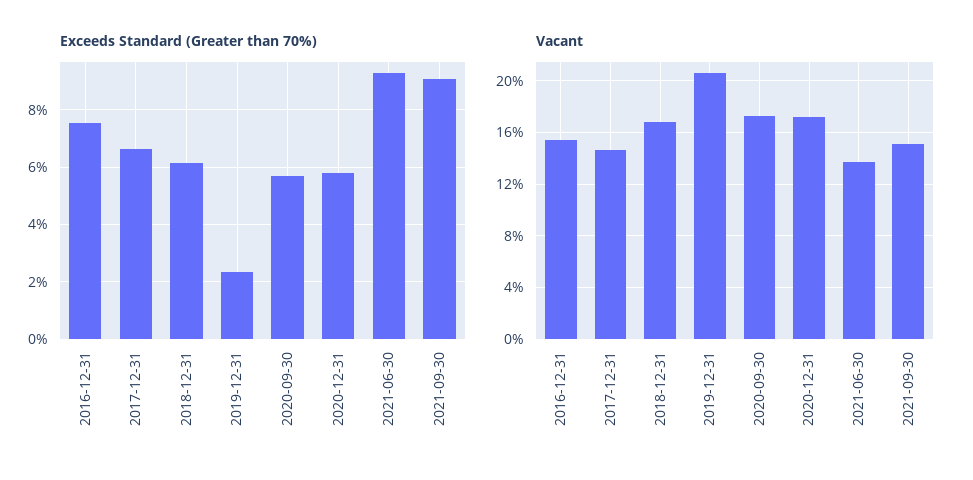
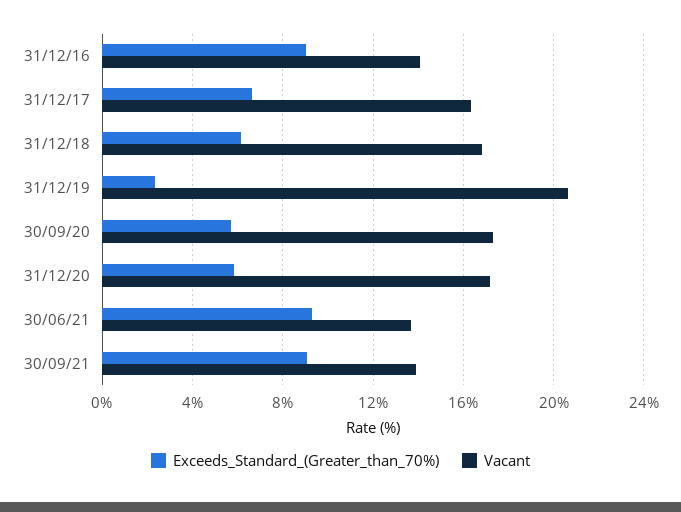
  {
    "Exceeds Standard (Greater than 70%)": {
-     "2016-12-31": 7.5,
+     "2016-12-31": 9,
      "2017-12-31": 6.75,
      "2018-12-31": 6.25,
      "2019-12-31": 2.25,
      "2020-09-30": 5.75,
      "2020-12-31": 5.75,
      "2021-06-30": 9.25,
      "2021-09-30": 9
    },
    "Vacant": {
-     "2016-12-31": 15.5,
+     "2016-12-31": 14,
-     "2017-12-31": 14.5,
+     "2017-12-31": 16.5,
      "2018-12-31": 17,
      "2019-12-31": 20.5,
      "2020-09-30": 17.5,
      "2020-12-31": 17,
      "2021-06-30": 13.5,
-     "2021-09-30": 15
+     "2021-09-30": 14
    }
  }

